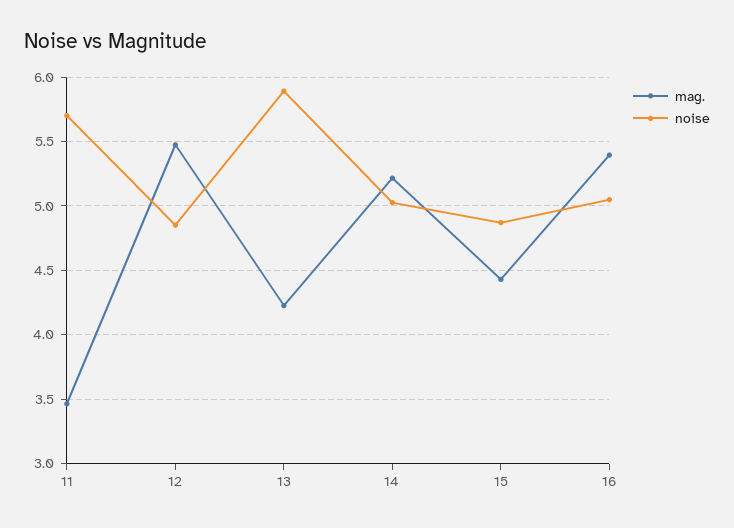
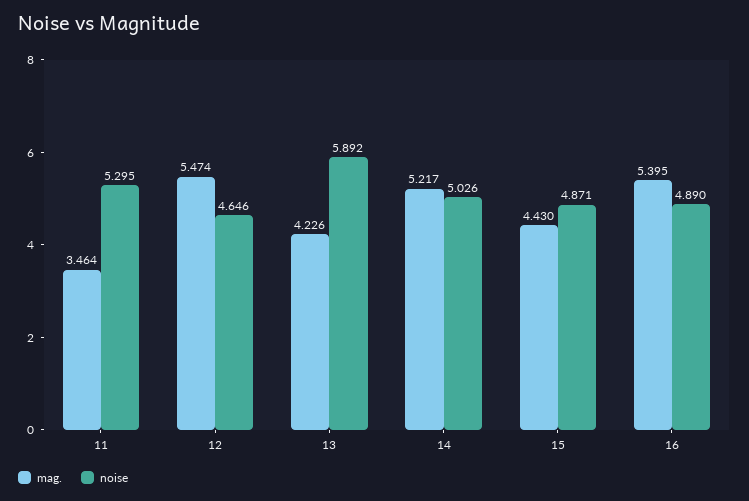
  {
    "mag.": {
      "11": 3.464,
      "12": 5.474,
      "13": 4.226,
      "14": 5.217,
      "15": 4.43,
      "16": 5.395
    },
    "noise": {
-     "11": 5.7,
+     "11": 5.295,
-     "12": 4.85,
+     "12": 4.646,
      "13": 5.892,
      "14": 5.026,
      "15": 4.871,
-     "16": 5.05
+     "16": 4.89
    }
  }

